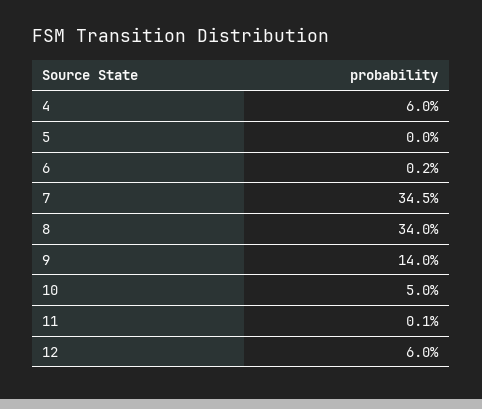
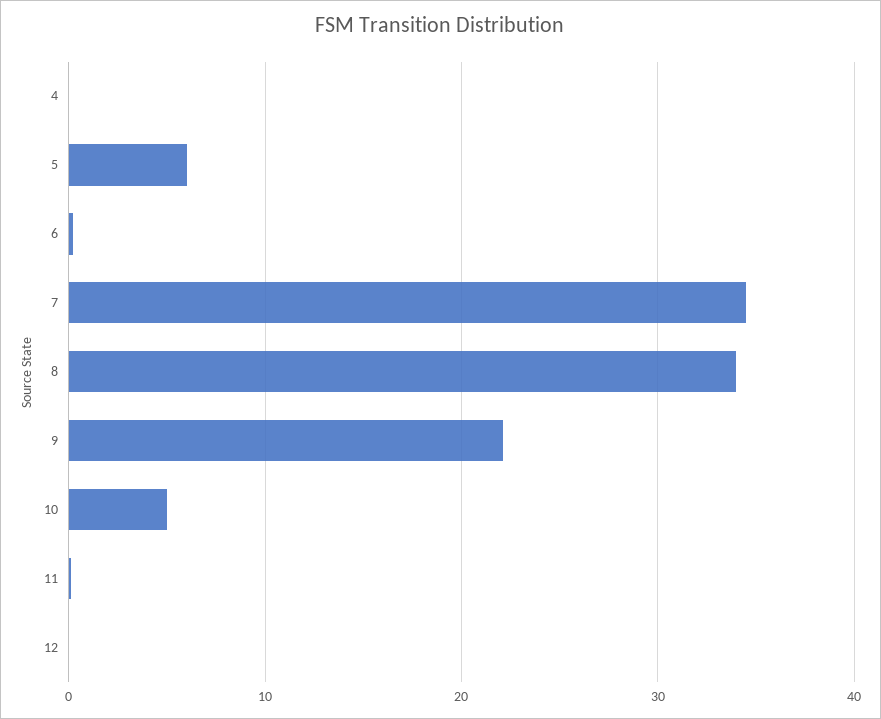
  {
-   "4": 6,
+   "4": 0,
-   "5": 0,
+   "5": 6,
    "6": 0.2,
    "7": 34.5,
    "8": 34,
-   "9": 14,
+   "9": 22,
    "10": 5,
    "11": 0.1,
-   "12": 6
+   "12": 0
  }

